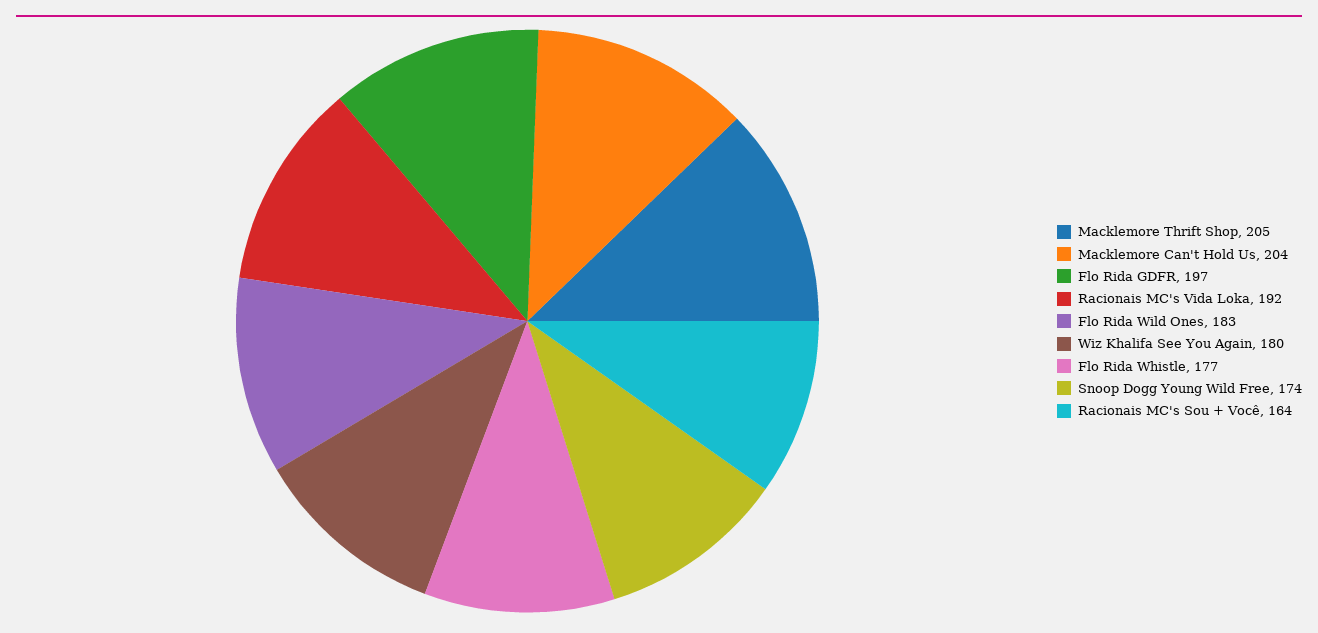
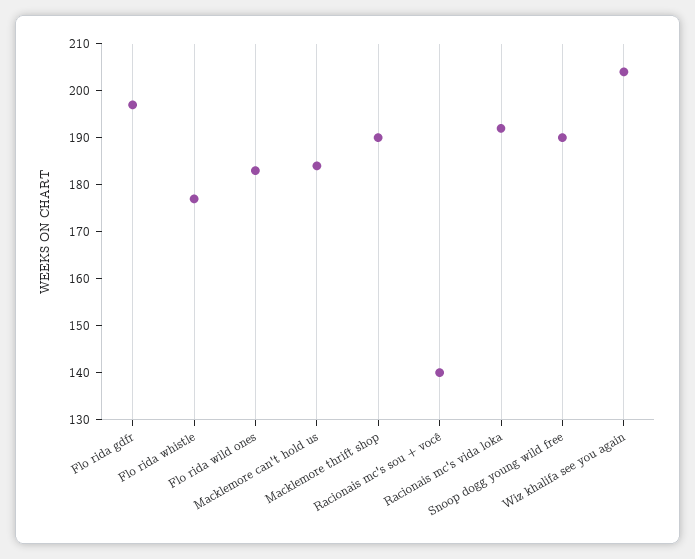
  {
-   "Macklemore Thrift Shop": 205,
+   "Macklemore Thrift Shop": 190,
-   "Macklemore Can't Hold Us": 204,
+   "Macklemore Can't Hold Us": 185,
    "Flo Rida GDFR": 197,
    "Racionais MC's Vida Loka": 192,
    "Flo Rida Wild Ones": 183,
-   "Wiz Khalifa See You Again": 180,
+   "Wiz Khalifa See You Again": 205,
    "Flo Rida Whistle": 177,
-   "Snoop Dogg Young Wild Free": 174,
+   "Snoop Dogg Young Wild Free": 190,
-   "Racionais MC's Sou + Você": 164
+   "Racionais MC's Sou + Você": 140
  }

